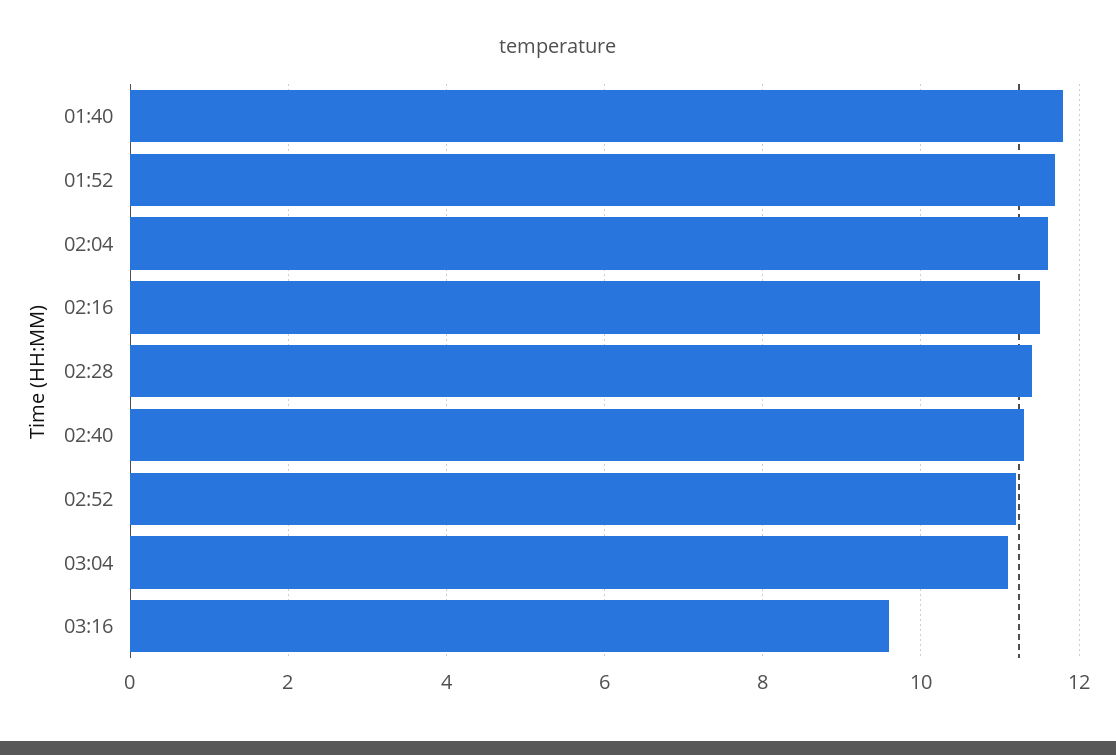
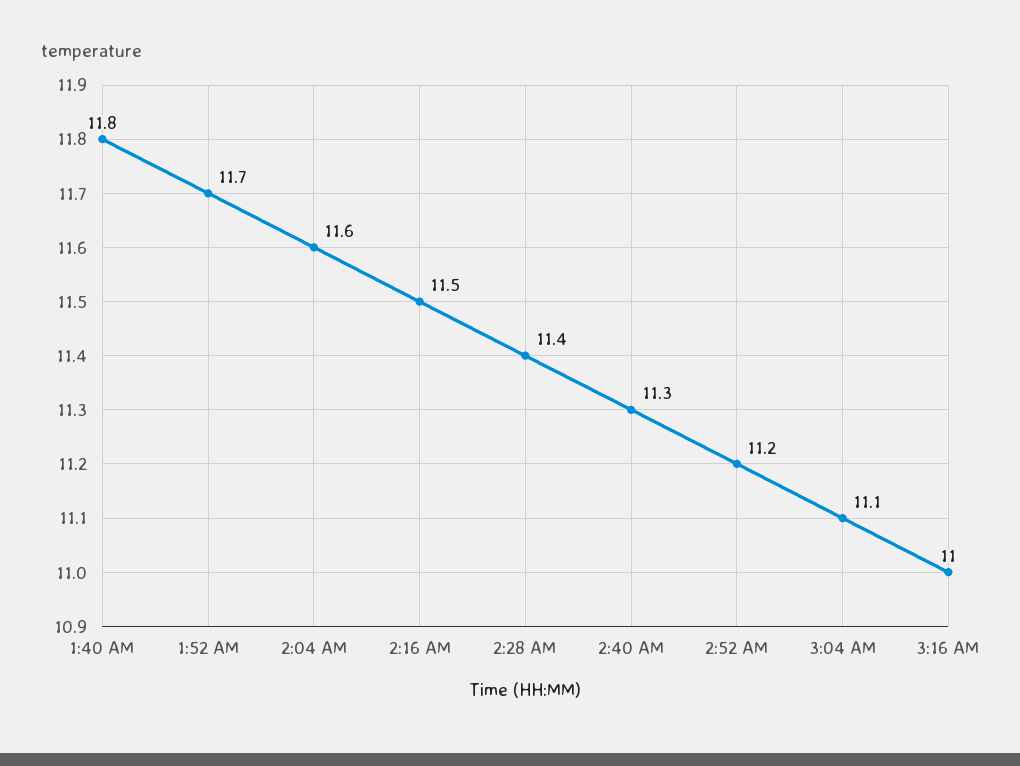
  {
    "01:40": 11.8,
    "01:52": 11.7,
    "02:04": 11.6,
    "02:16": 11.5,
    "02:28": 11.4,
    "02:40": 11.3,
    "02:52": 11.2,
    "03:04": 11.1,
-   "03:16": 9.5
+   "03:16": 11
  }

